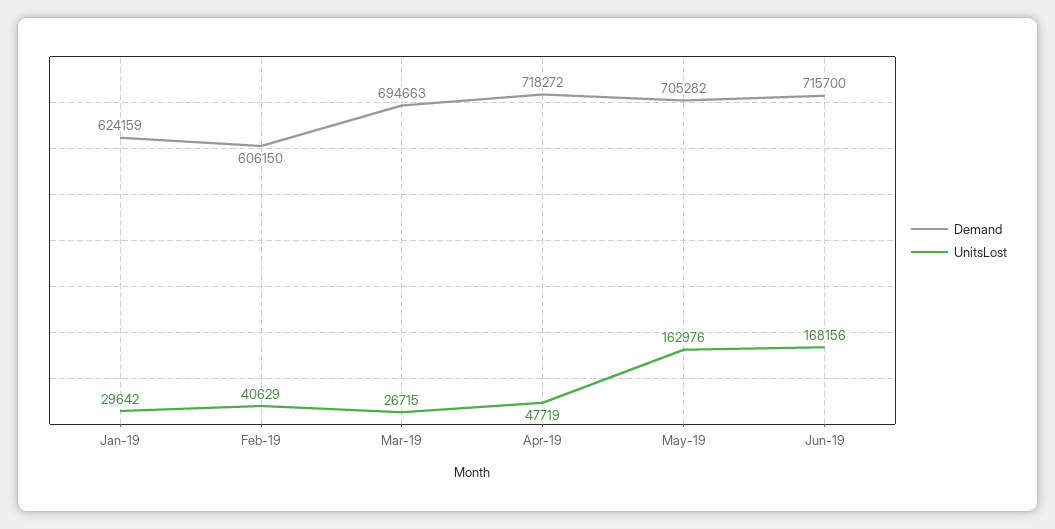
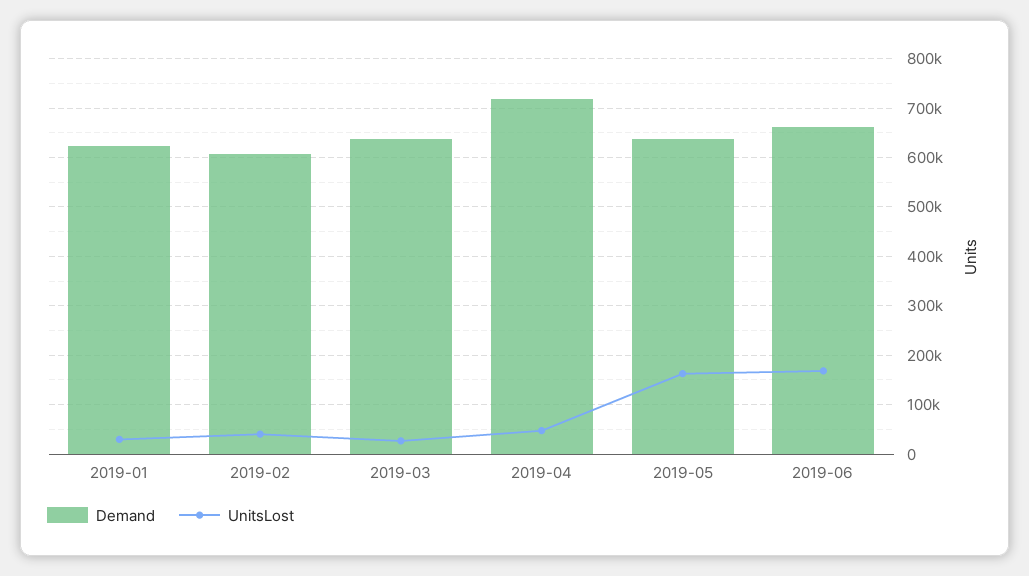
  {
    "Demand": {
      "Jan-19": 624159,
      "Feb-19": 606150,
-     "Mar-19": 694663,
+     "Mar-19": 640000,
      "Apr-19": 718272,
-     "May-19": 705282,
+     "May-19": 640000,
-     "Jun-19": 715700
+     "Jun-19": 660000
    },
    "UnitsLost": {
      "Jan-19": 29642,
      "Feb-19": 40629,
      "Mar-19": 26715,
      "Apr-19": 47719,
      "May-19": 162976,
      "Jun-19": 168156
    }
  }

